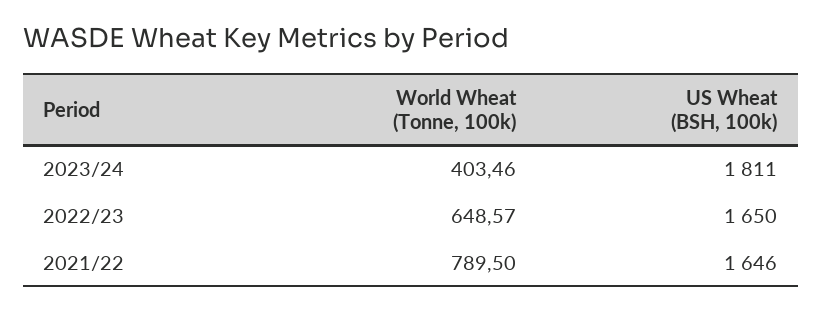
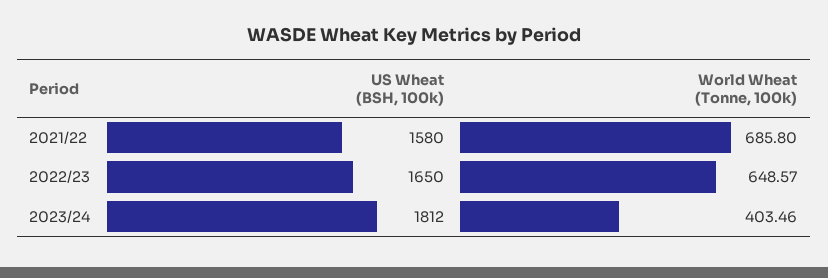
  {
    "World Wheat (Tonne, 100k)": {
      "2023/24": 403.46,
      "2022/23": 648.57,
-     "2021/22": 789.5
+     "2021/22": 685.8
    },
    "US Wheat (BSH, 100k)": {
-     "2023/24": 1811,
+     "2023/24": 1812,
      "2022/23": 1650,
-     "2021/22": 1646
+     "2021/22": 1580
    }
  }

